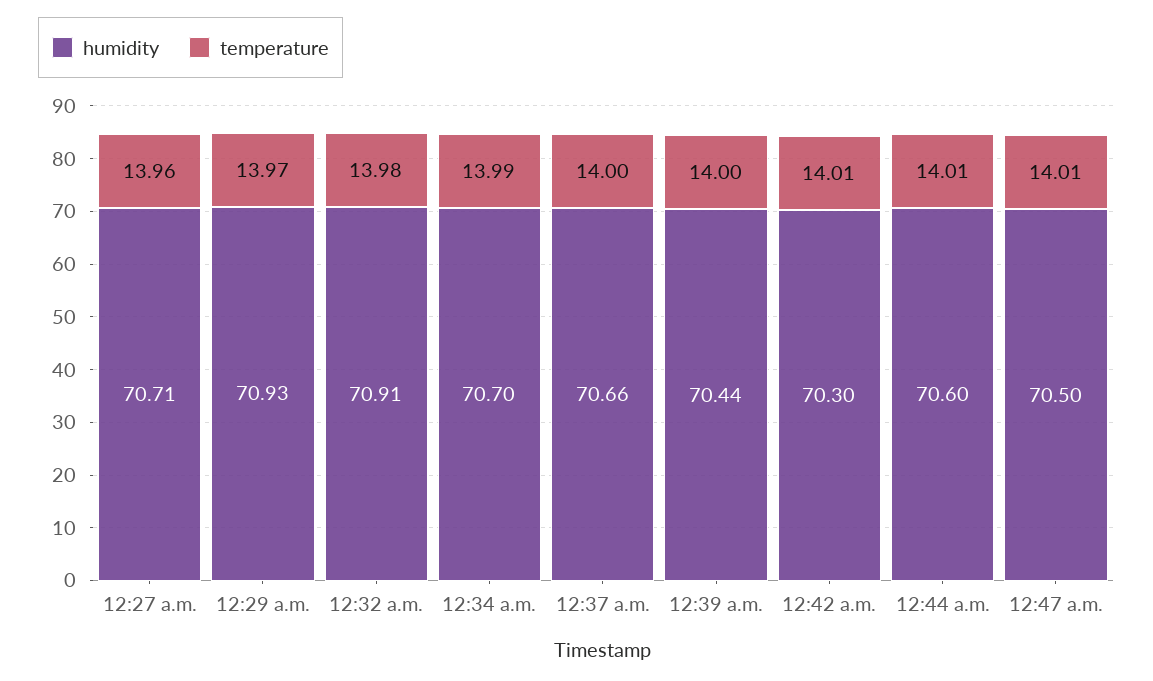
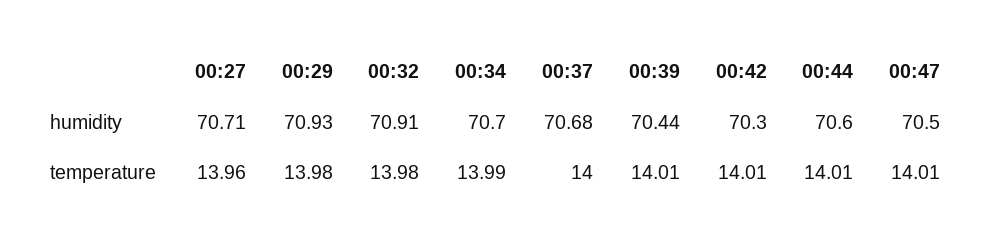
  {
    "humidity": {
      "12:27 a.m.": 70.71,
      "12:29 a.m.": 70.93,
      "12:32 a.m.": 70.91,
      "12:34 a.m.": 70.7,
-     "12:37 a.m.": 70.66,
+     "12:37 a.m.": 70.68,
      "12:39 a.m.": 70.44,
      "12:42 a.m.": 70.3,
      "12:44 a.m.": 70.6,
      "12:47 a.m.": 70.5
    },
    "temperature": {
      "12:27 a.m.": 13.96,
-     "12:29 a.m.": 13.97,
+     "12:29 a.m.": 13.98,
      "12:32 a.m.": 13.98,
      "12:34 a.m.": 13.99,
      "12:37 a.m.": 14,
-     "12:39 a.m.": 14,
+     "12:39 a.m.": 14.01,
      "12:42 a.m.": 14.01,
      "12:44 a.m.": 14.01,
      "12:47 a.m.": 14.01
    }
  }

